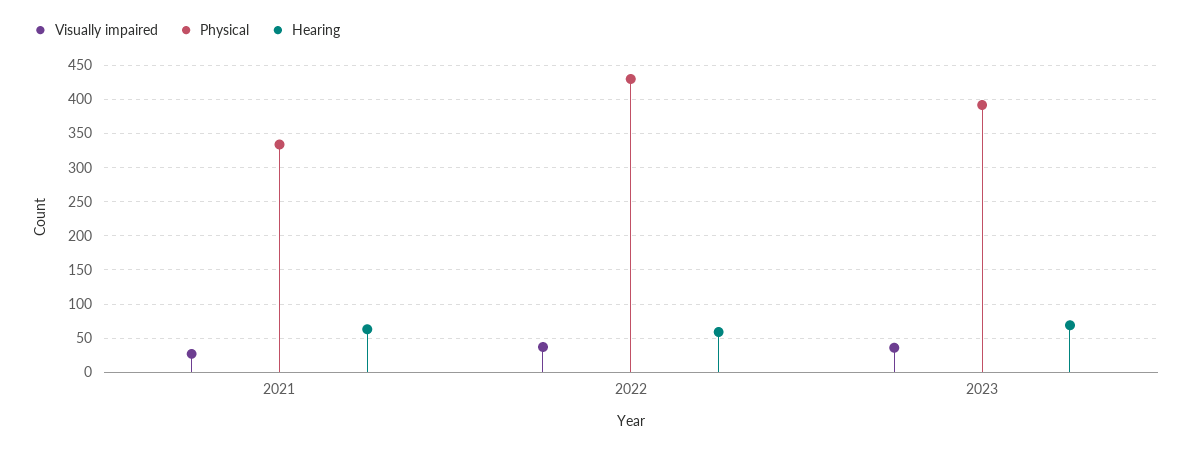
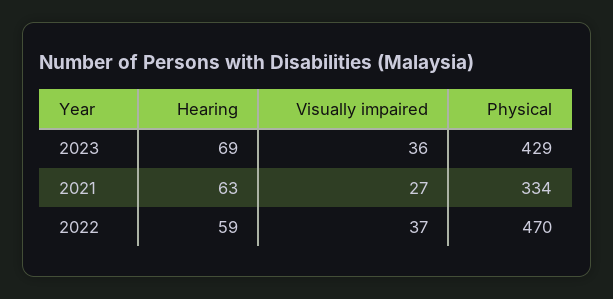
  {
    "Visually impaired": {
      "2021": 27,
      "2022": 37,
      "2023": 36
    },
    "Physical": {
      "2021": 334,
-     "2022": 430,
+     "2022": 470,
-     "2023": 390
+     "2023": 429
    },
    "Hearing": {
      "2021": 63,
      "2022": 59,
      "2023": 69
    }
  }

